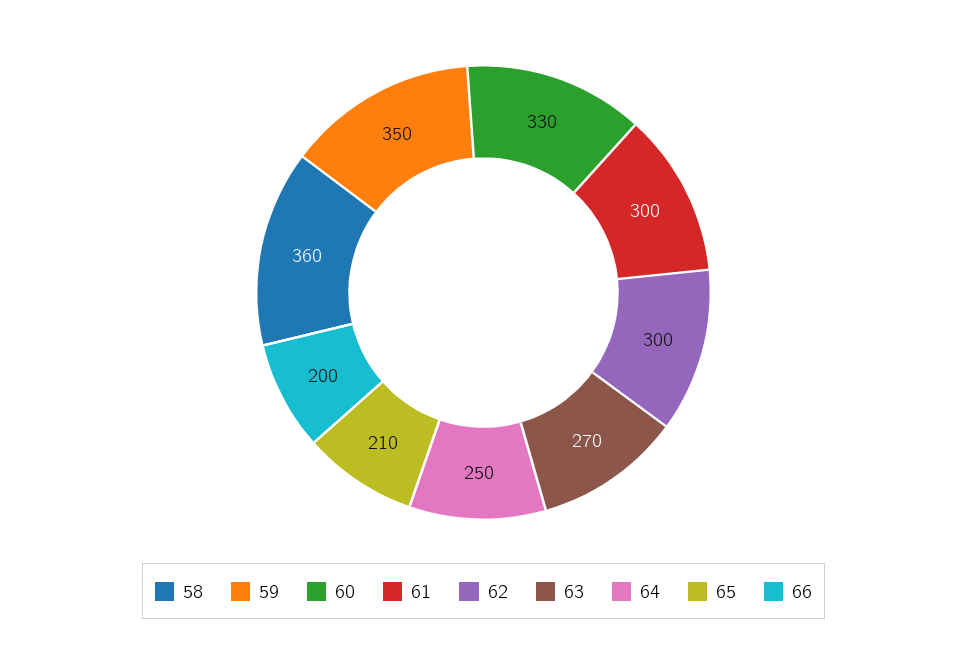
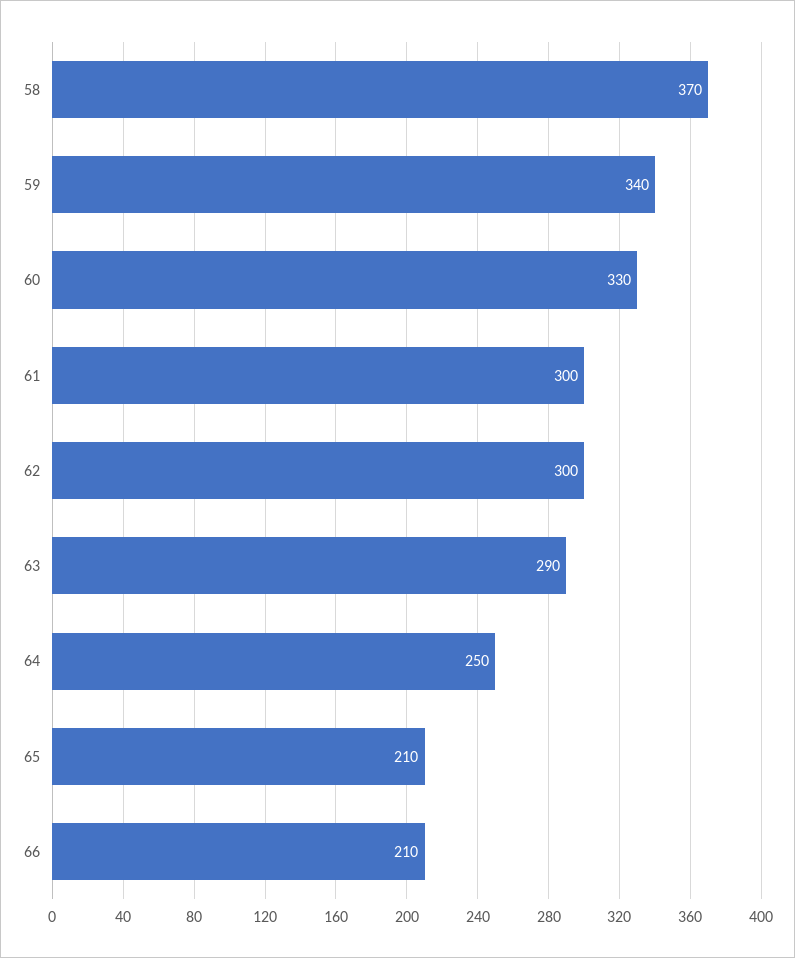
  {
-   "58": 360,
+   "58": 370,
-   "59": 350,
+   "59": 340,
    "60": 330,
    "61": 300,
    "62": 300,
-   "63": 270,
+   "63": 290,
    "64": 250,
    "65": 210,
-   "66": 200
+   "66": 210
  }

